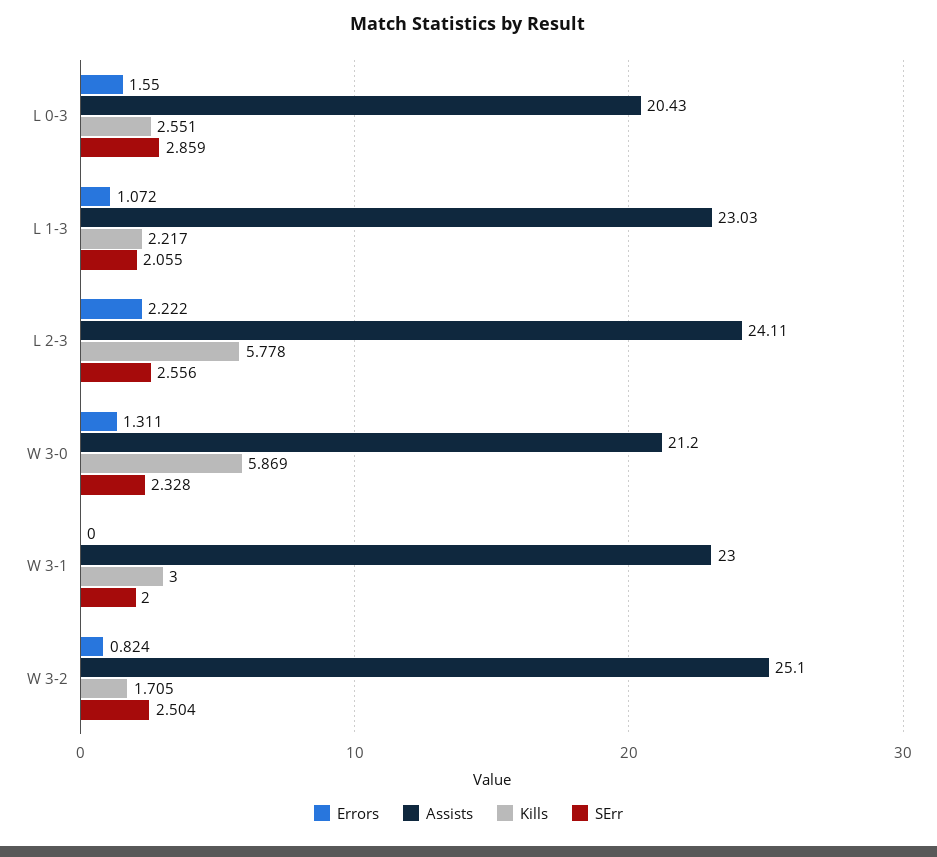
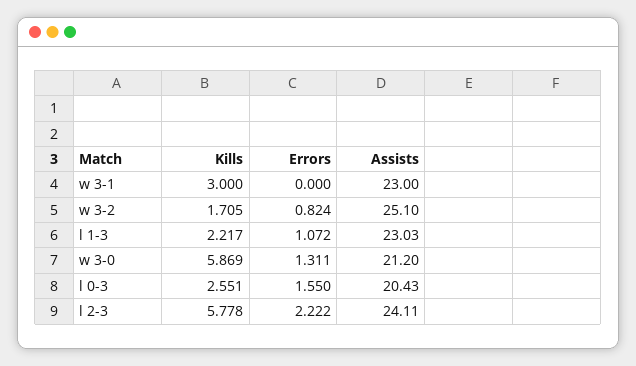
  {
    "Errors": {
      "L 0-3": 1.55,
      "L 1-3": 1.072,
      "L 2-3": 2.222,
      "W 3-0": 1.311,
      "W 3-1": 0,
      "W 3-2": 0.824
    },
    "Assists": {
      "L 0-3": 20.43,
      "L 1-3": 23.03,
      "L 2-3": 24.11,
      "W 3-0": 21.2,
      "W 3-1": 23,
      "W 3-2": 25.1
    },
    "Kills": {
      "L 0-3": 2.551,
      "L 1-3": 2.217,
      "L 2-3": 5.778,
      "W 3-0": 5.869,
      "W 3-1": 3,
      "W 3-2": 1.705
-   },
+   }
-   "SErr": {
-     "L 0-3": 2.859,
-     "L 1-3": 2.055,
-     "L 2-3": 2.556,
-     "W 3-0": 2.328,
-     "W 3-1": 2,
-     "W 3-2": 2.504
-   }
  }

